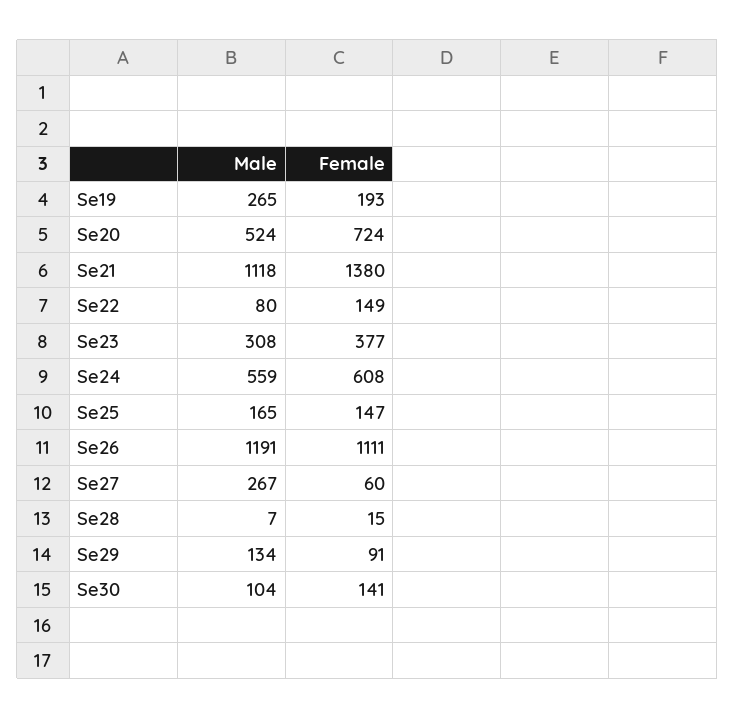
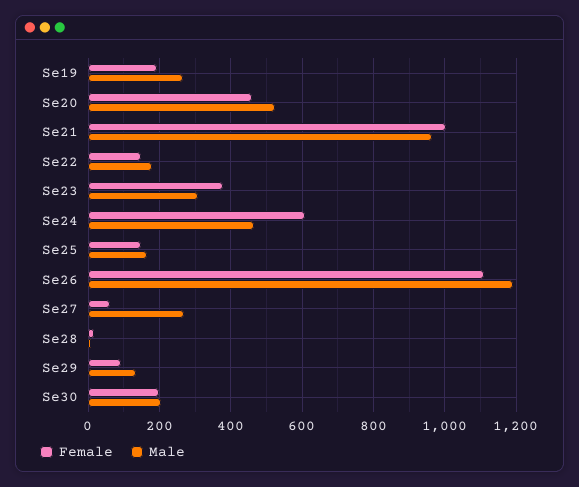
  {
    "Male": {
      "Se19": 265,
      "Se20": 524,
-     "Se21": 1118,
+     "Se21": 960,
-     "Se22": 80,
+     "Se22": 180,
      "Se23": 308,
-     "Se24": 559,
+     "Se24": 460,
      "Se25": 165,
      "Se26": 1191,
      "Se27": 267,
      "Se28": 7,
      "Se29": 134,
-     "Se30": 104
+     "Se30": 200
    },
    "Female": {
      "Se19": 193,
-     "Se20": 724,
+     "Se20": 460,
-     "Se21": 1380,
+     "Se21": 1000,
      "Se22": 149,
      "Se23": 377,
      "Se24": 608,
      "Se25": 147,
      "Se26": 1111,
      "Se27": 60,
      "Se28": 15,
      "Se29": 91,
-     "Se30": 141
+     "Se30": 200
    }
  }

